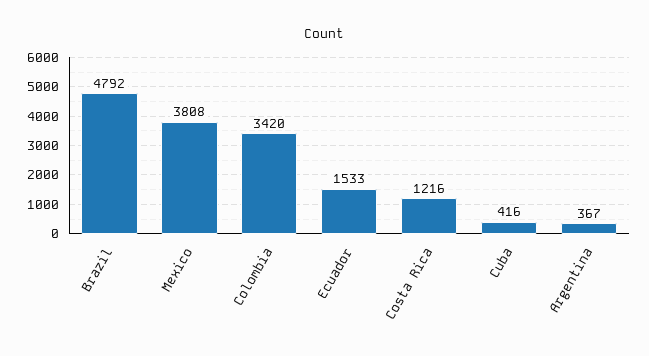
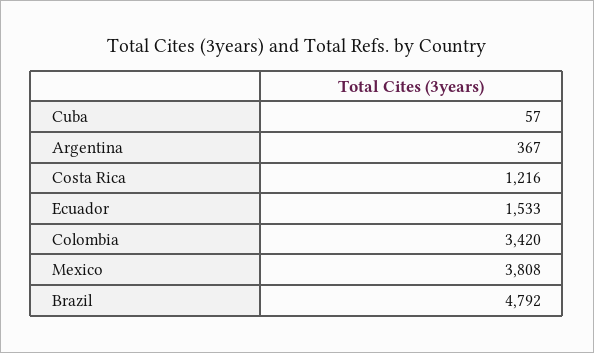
  {
    "Brazil": 4792,
    "Mexico": 3808,
    "Colombia": 3420,
    "Ecuador": 1533,
    "Costa Rica": 1216,
-   "Cuba": 416,
+   "Cuba": 57,
    "Argentina": 367
  }

